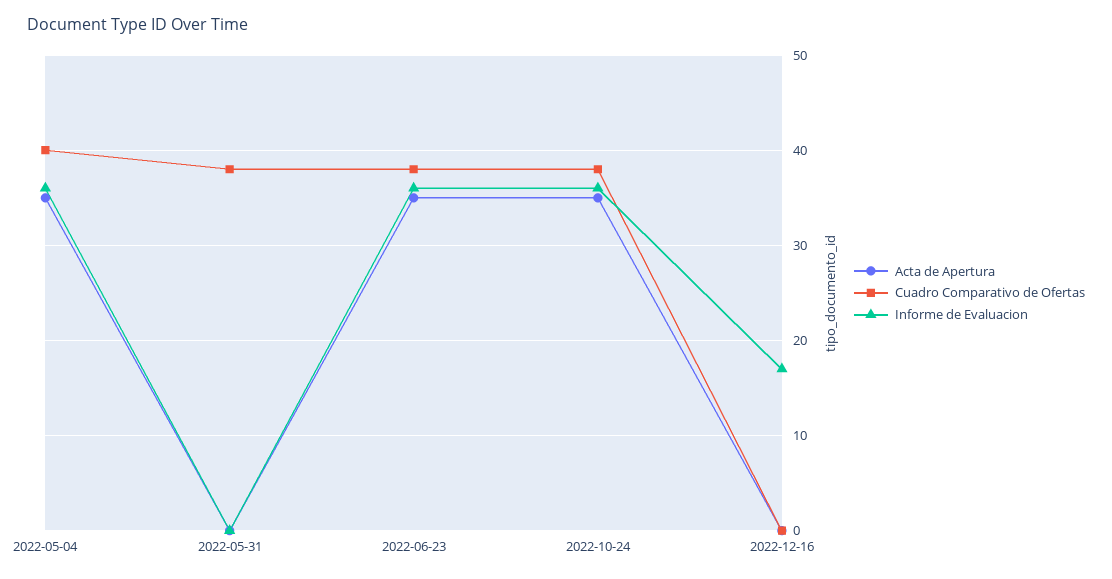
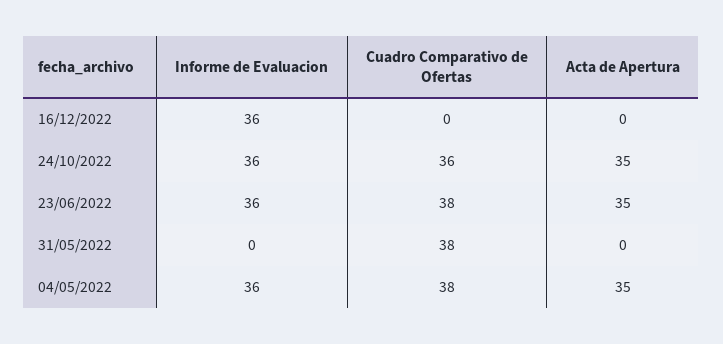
  {
    "Acta de Apertura": {
      "2022-05-04": 35,
      "2022-05-31": 0,
      "2022-06-23": 35,
      "2022-10-24": 35,
      "2022-12-16": 0
    },
    "Cuadro Comparativo de Ofertas": {
-     "2022-05-04": 40,
+     "2022-05-04": 38,
      "2022-05-31": 38,
      "2022-06-23": 38,
-     "2022-10-24": 38,
+     "2022-10-24": 36,
      "2022-12-16": 0
    },
    "Informe de Evaluacion": {
      "2022-05-04": 36,
      "2022-05-31": 0,
      "2022-06-23": 36,
      "2022-10-24": 36,
-     "2022-12-16": 17
+     "2022-12-16": 36
    }
  }

